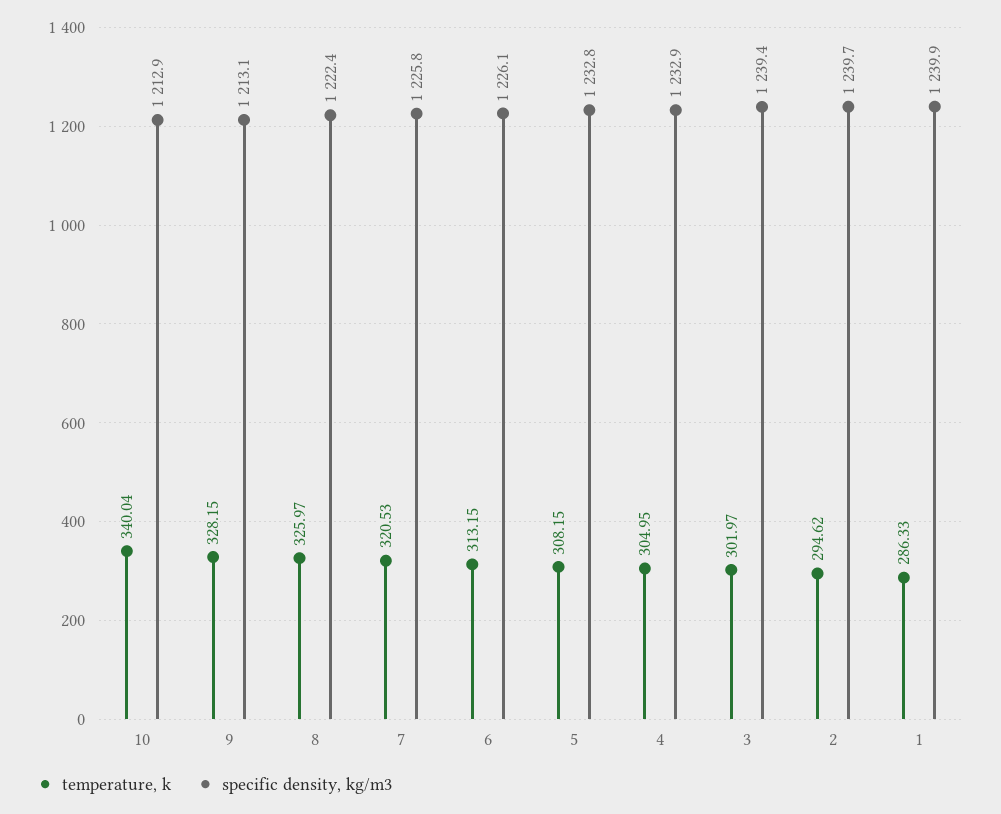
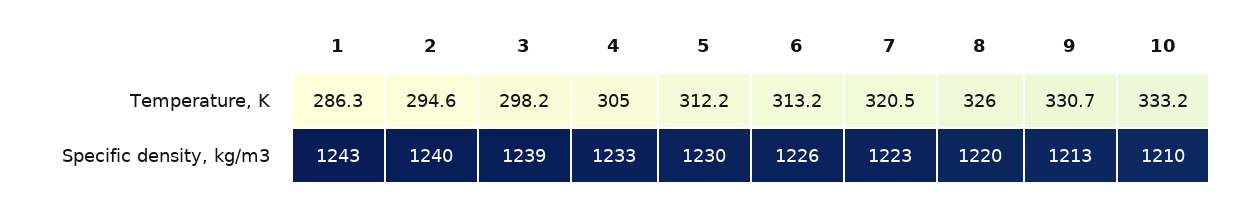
  {
    "temperature, k": {
-     "10": 340.04,
+     "10": 333.2,
-     "9": 328.15,
+     "9": 330.7,
      "8": 325.97,
      "7": 320.53,
      "6": 313.15,
-     "5": 308.15,
+     "5": 312.2,
      "4": 304.95,
-     "3": 301.97,
+     "3": 298.2,
      "2": 294.62,
      "1": 286.33
    },
    "specific density, kg/m3": {
-     "10": 1212.9,
+     "10": 1210,
      "9": 1213.1,
-     "8": 1222.4,
+     "8": 1220,
-     "7": 1225.8,
+     "7": 1223,
      "6": 1226.1,
-     "5": 1232.8,
+     "5": 1230,
      "4": 1232.9,
      "3": 1239.4,
      "2": 1239.7,
-     "1": 1239.9
+     "1": 1243
    }
  }

